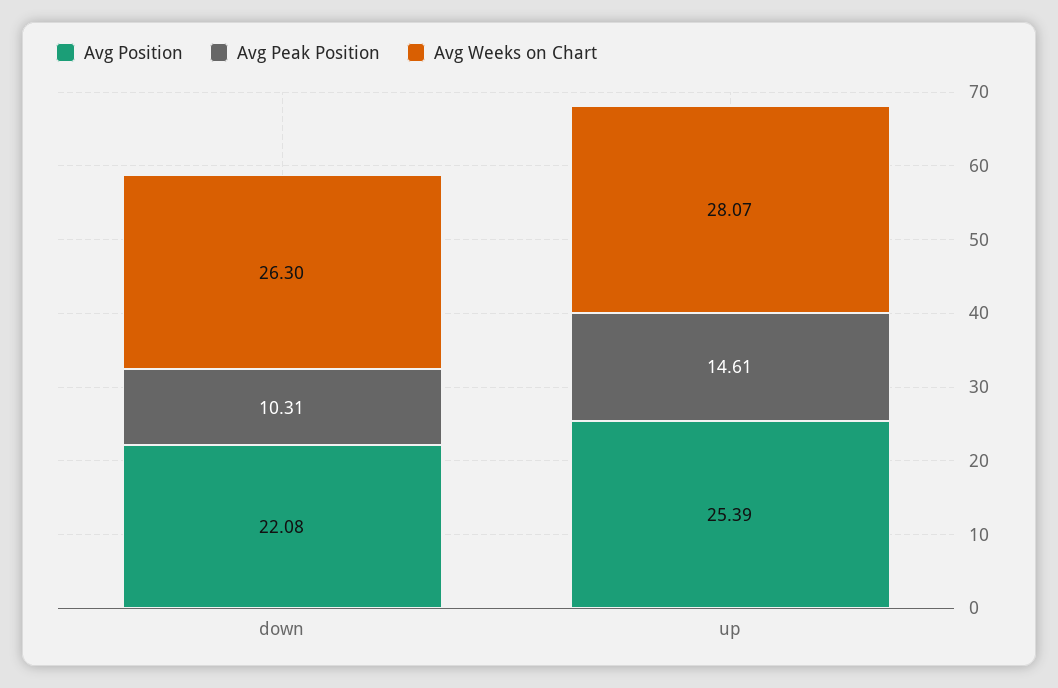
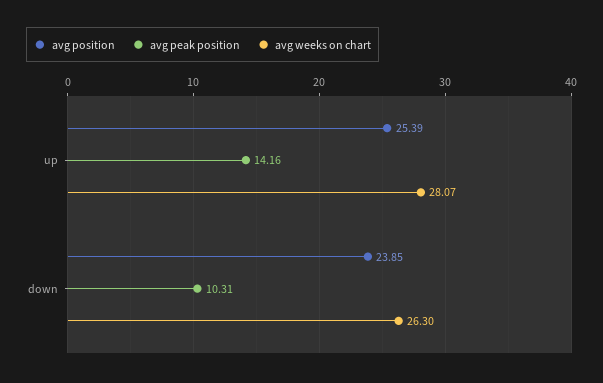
  {
    "Avg Position": {
-     "down": 22.08,
+     "down": 23.85,
      "up": 25.39
    },
    "Avg Peak Position": {
      "down": 10.31,
-     "up": 14.61
+     "up": 14.16
    },
    "Avg Weeks on Chart": {
      "down": 26.3,
      "up": 28.07
    }
  }

